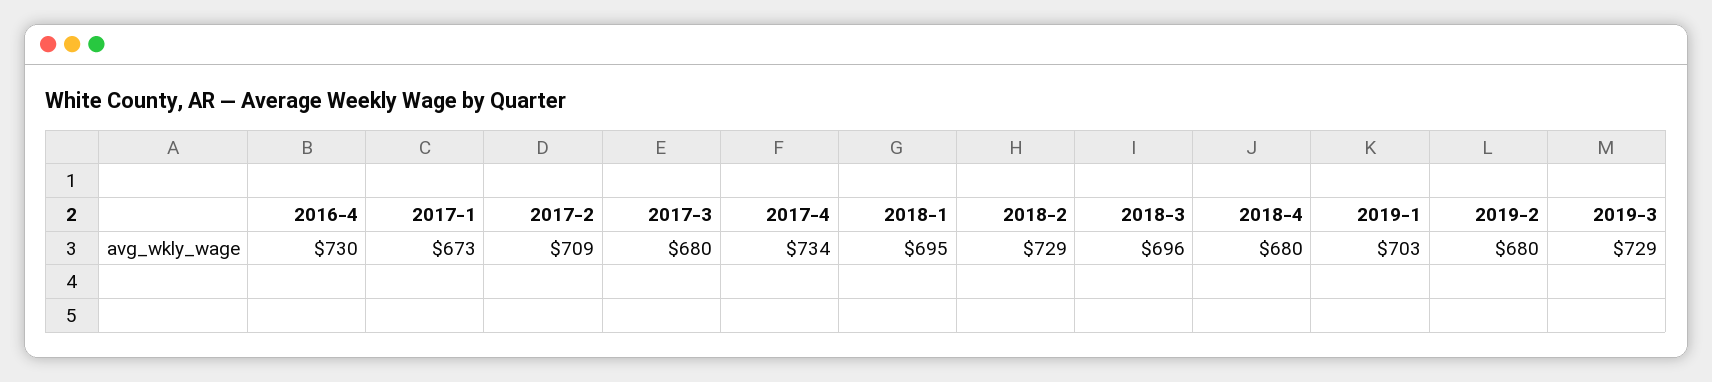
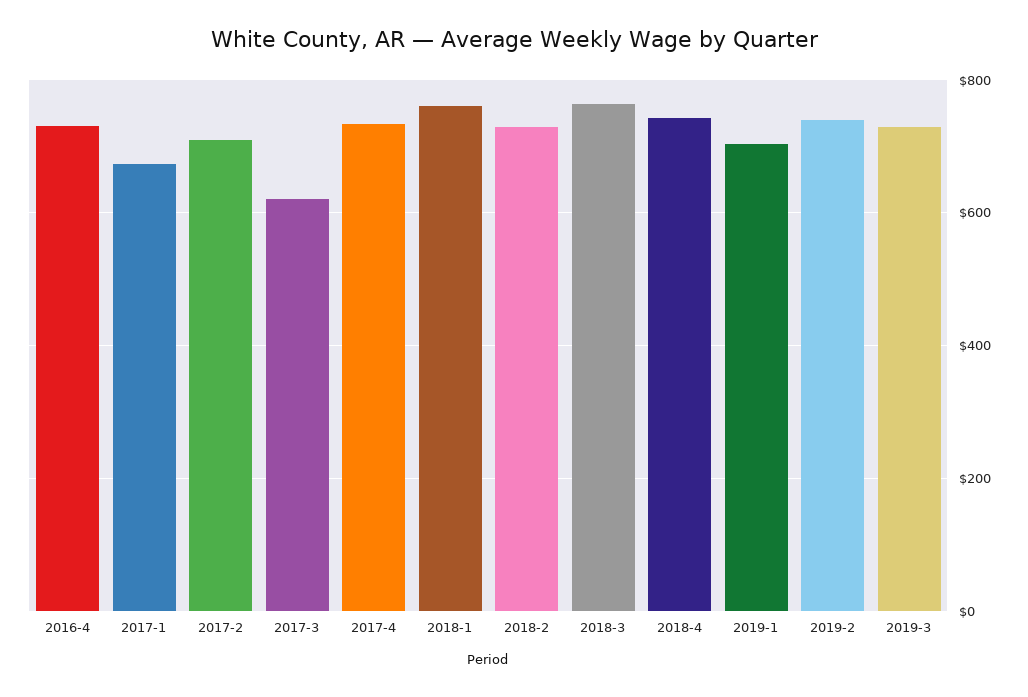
  {
    "2016-4": 730,
    "2017-1": 673,
    "2017-2": 709,
-   "2017-3": 680,
+   "2017-3": 620,
    "2017-4": 734,
-   "2018-1": 695,
+   "2018-1": 760,
    "2018-2": 729,
-   "2018-3": 696,
+   "2018-3": 760,
-   "2018-4": 680,
+   "2018-4": 740,
    "2019-1": 703,
-   "2019-2": 680,
+   "2019-2": 740,
    "2019-3": 729
  }

